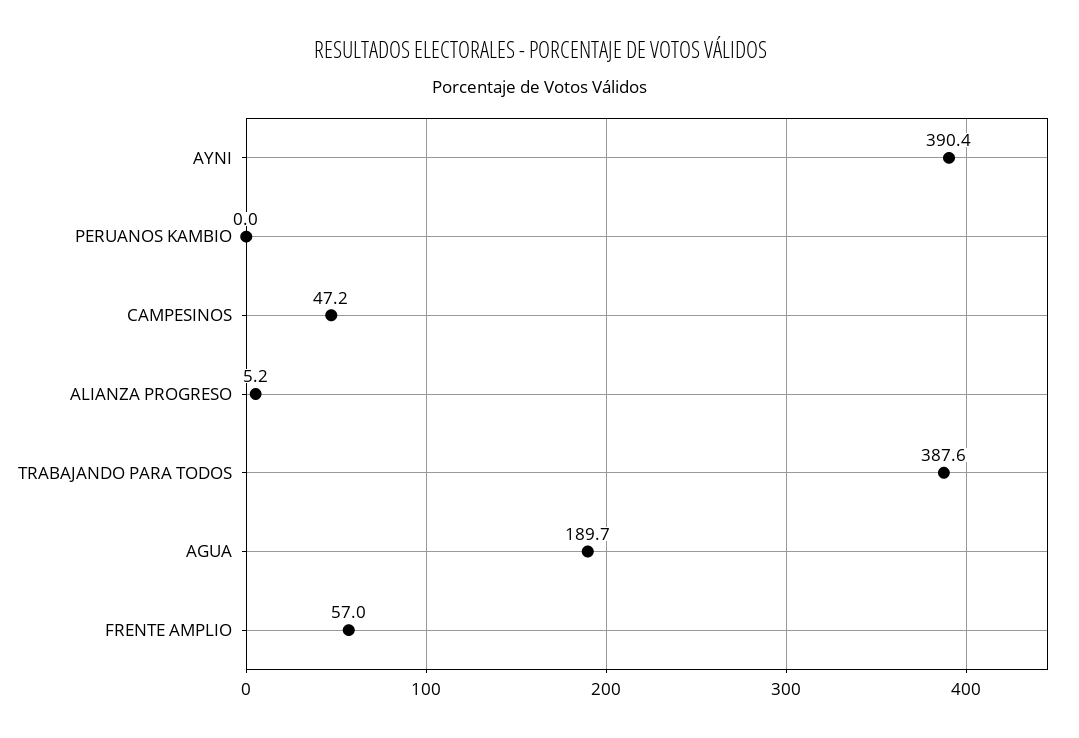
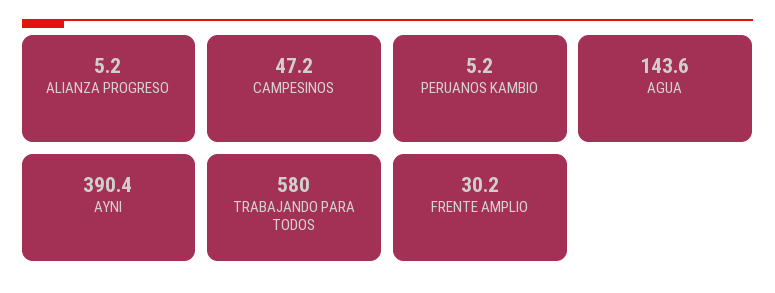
  {
    "AYNI": 390.4,
-   "PERUANOS KAMBIO": 0,
+   "PERUANOS KAMBIO": 5.2,
    "CAMPESINOS": 47.2,
    "ALIANZA PROGRESO": 5.2,
-   "TRABAJANDO PARA TODOS": 387.6,
+   "TRABAJANDO PARA TODOS": 580,
-   "AGUA": 189.7,
+   "AGUA": 143.6,
-   "FRENTE AMPLIO": 57
+   "FRENTE AMPLIO": 30.2
  }

